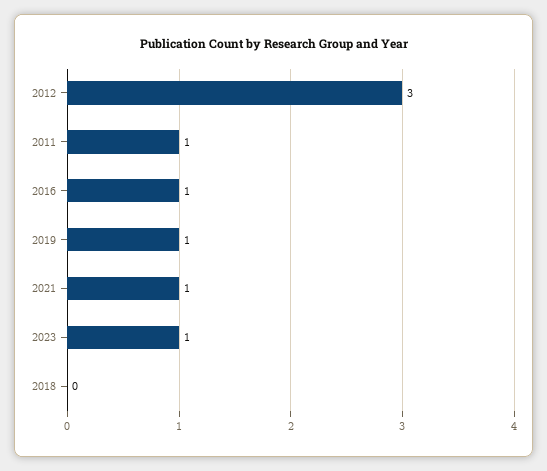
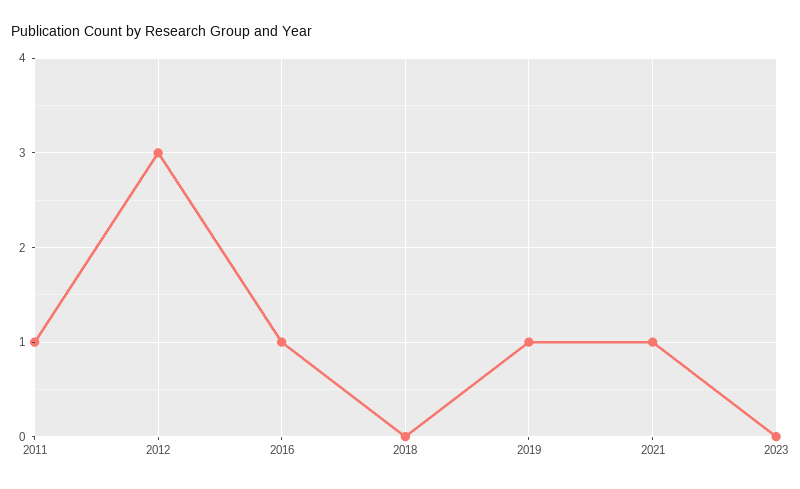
  {
    "2012": 3,
    "2011": 1,
    "2016": 1,
    "2019": 1,
    "2021": 1,
-   "2023": 1,
+   "2023": 0,
    "2018": 0
  }

